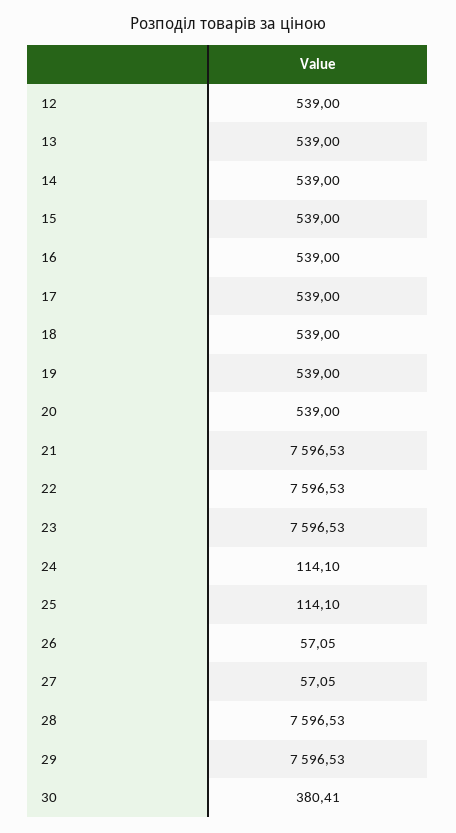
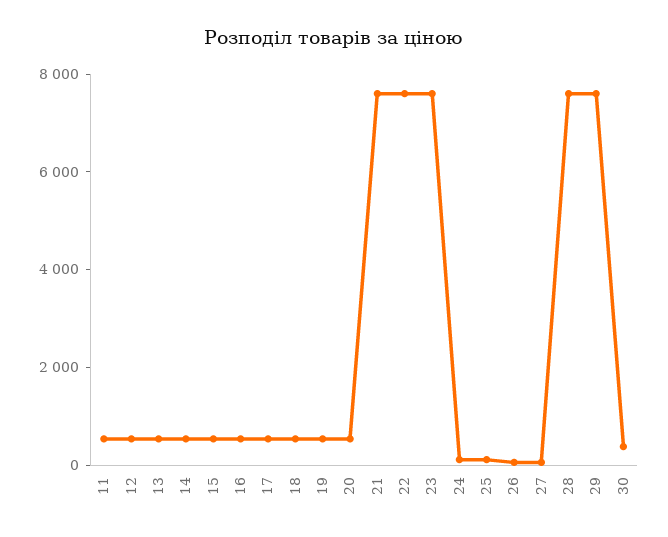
  {
    "12": 539,
    "13": 539,
    "14": 539,
    "15": 539,
    "16": 539,
    "17": 539,
    "18": 539,
    "19": 539,
    "20": 539,
    "21": 7596.53,
    "22": 7596.53,
    "23": 7596.53,
    "24": 114.1,
    "25": 114.1,
    "26": 57.05,
    "27": 57.05,
    "28": 7596.53,
    "29": 7596.53,
-   "30": 380.41
+   "30": 380.41,
+   "11": 500
  }

